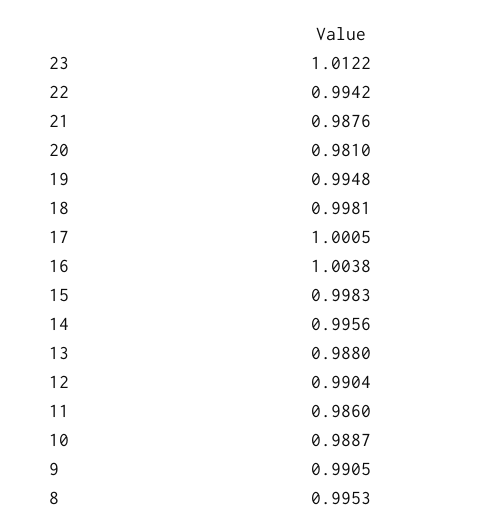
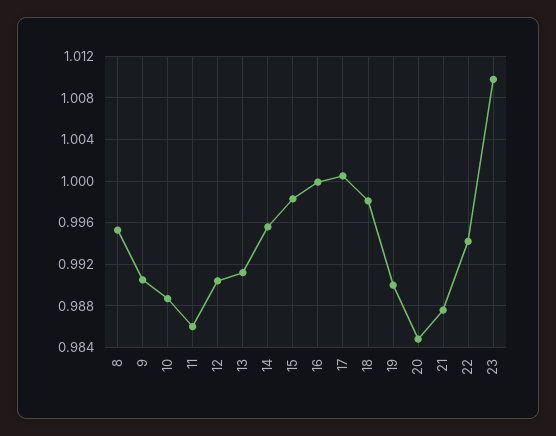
  {
-   "23": 1.0122,
+   "23": 1.01,
    "22": 0.9942,
    "21": 0.9876,
-   "20": 0.981,
+   "20": 0.985,
-   "19": 0.9948,
+   "19": 0.99,
    "18": 0.9981,
    "17": 1.0005,
-   "16": 1.0038,
+   "16": 1,
    "15": 0.9983,
    "14": 0.9956,
-   "13": 0.988,
+   "13": 0.991,
    "12": 0.9904,
    "11": 0.986,
    "10": 0.9887,
    "9": 0.9905,
    "8": 0.9953
  }

